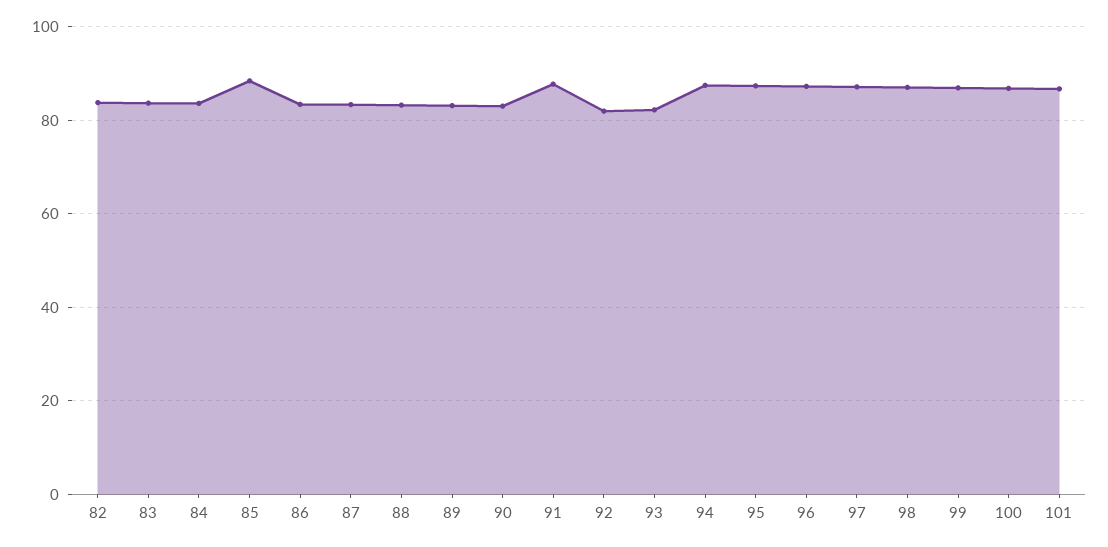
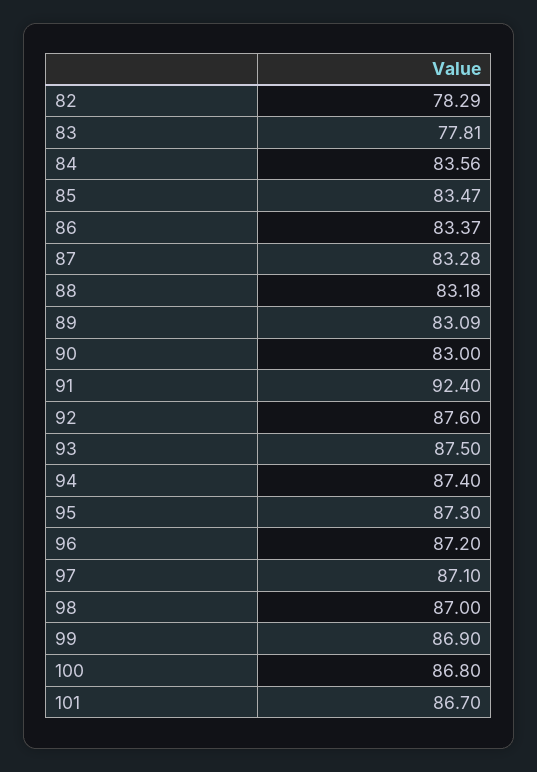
  {
-   "82": 84,
+   "82": 78.29,
-   "83": 84,
+   "83": 77.81,
    "84": 83.56,
-   "85": 88,
+   "85": 83.47,
    "86": 83.37,
    "87": 83.28,
    "88": 83.18,
    "89": 83.09,
    "90": 83,
-   "91": 88,
+   "91": 92.4,
-   "92": 82,
+   "92": 87.6,
-   "93": 82,
+   "93": 87.5,
    "94": 87.4,
    "95": 87.3,
    "96": 87.2,
    "97": 87.1,
    "98": 87,
    "99": 86.9,
    "100": 86.8,
    "101": 86.7
  }

